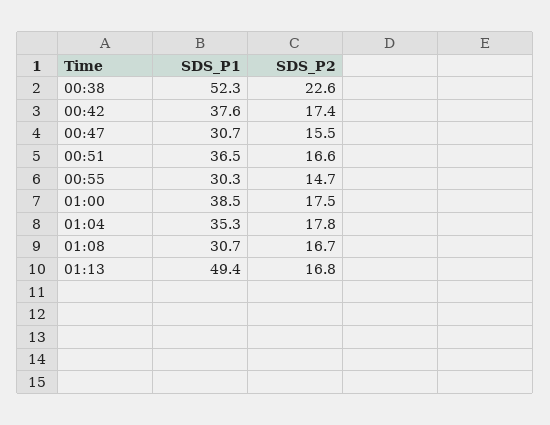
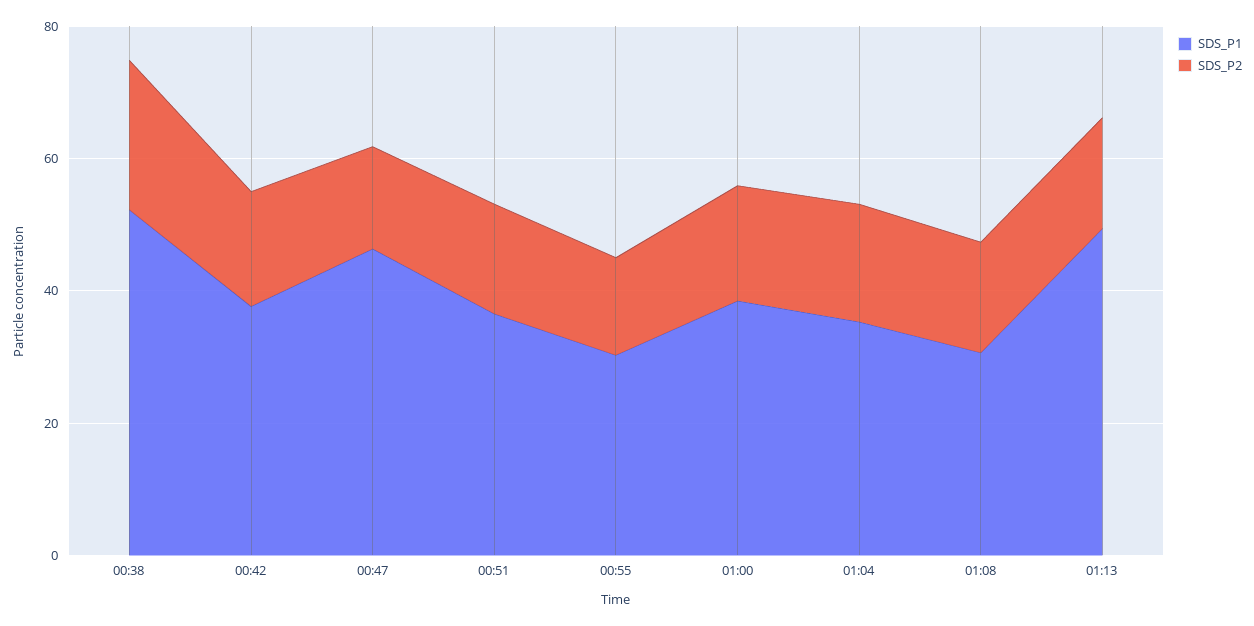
  {
    "SDS_P1": {
      "00:38": 52.3,
      "00:42": 37.6,
-     "00:47": 30.7,
+     "00:47": 45,
      "00:51": 36.5,
      "00:55": 30.3,
      "01:00": 38.5,
      "01:04": 35.3,
      "01:08": 30.7,
      "01:13": 49.4
    },
    "SDS_P2": {
      "00:38": 22.6,
      "00:42": 17.4,
      "00:47": 15.5,
      "00:51": 16.6,
      "00:55": 14.7,
      "01:00": 17.5,
      "01:04": 17.8,
      "01:08": 16.7,
      "01:13": 16.8
    }
  }

